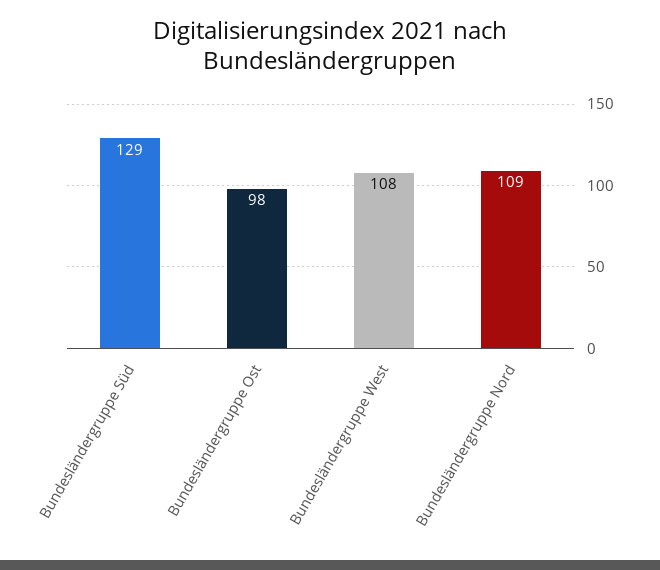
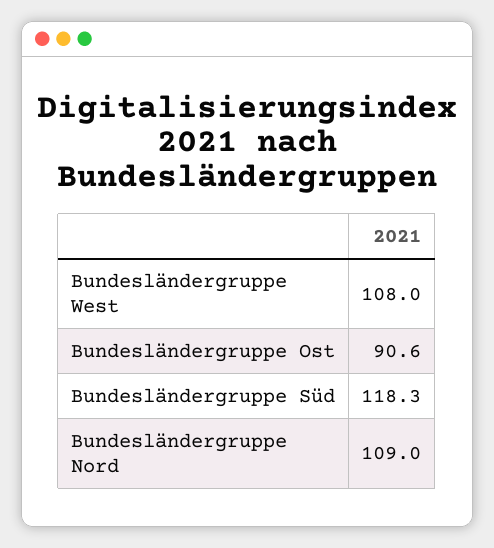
  {
-   "Bundesländergruppe Süd": 129,
+   "Bundesländergruppe Süd": 118.3,
-   "Bundesländergruppe Ost": 98,
+   "Bundesländergruppe Ost": 90.6,
    "Bundesländergruppe West": 108,
    "Bundesländergruppe Nord": 109
  }

